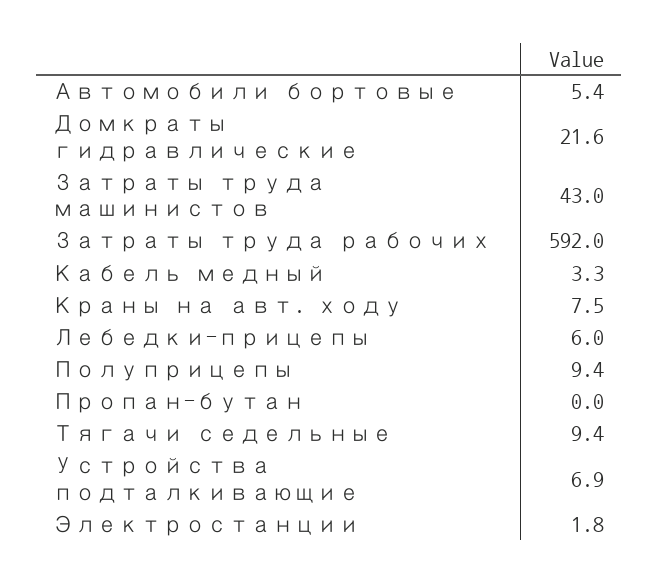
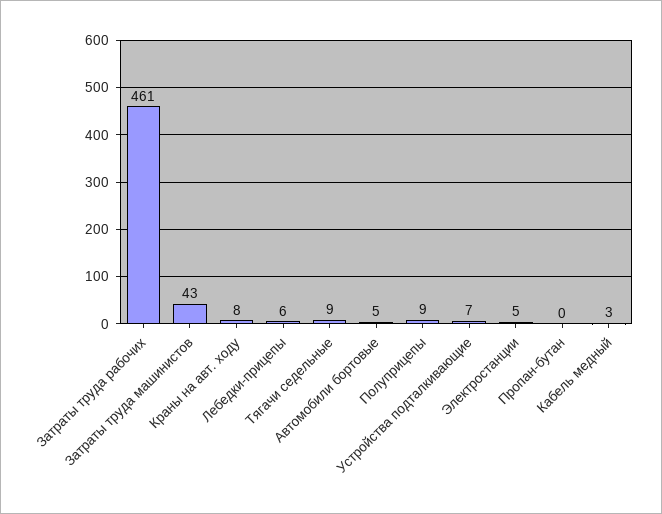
  {
    "Автомобили бортовые": 5.4,
-   "Домкраты гидравлические": 21.6,
    "Затраты труда машинистов": 43,
-   "Затраты труда рабочих": 592,
+   "Затраты труда рабочих": 461,
    "Кабель медный": 3.3,
    "Краны на авт. ходу": 7.5,
    "Лебедки-прицепы": 6,
    "Полуприцепы": 9.4,
    "Пропан-бутан": 0,
    "Тягачи седельные": 9.4,
    "Устройства подталкивающие": 6.9,
-   "Электростанции": 1.8
+   "Электростанции": 5
  }

